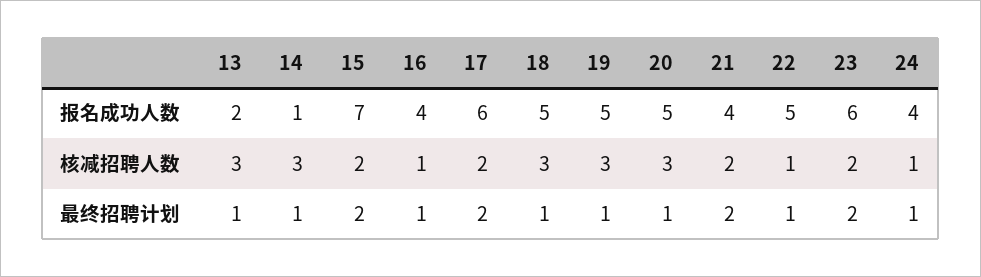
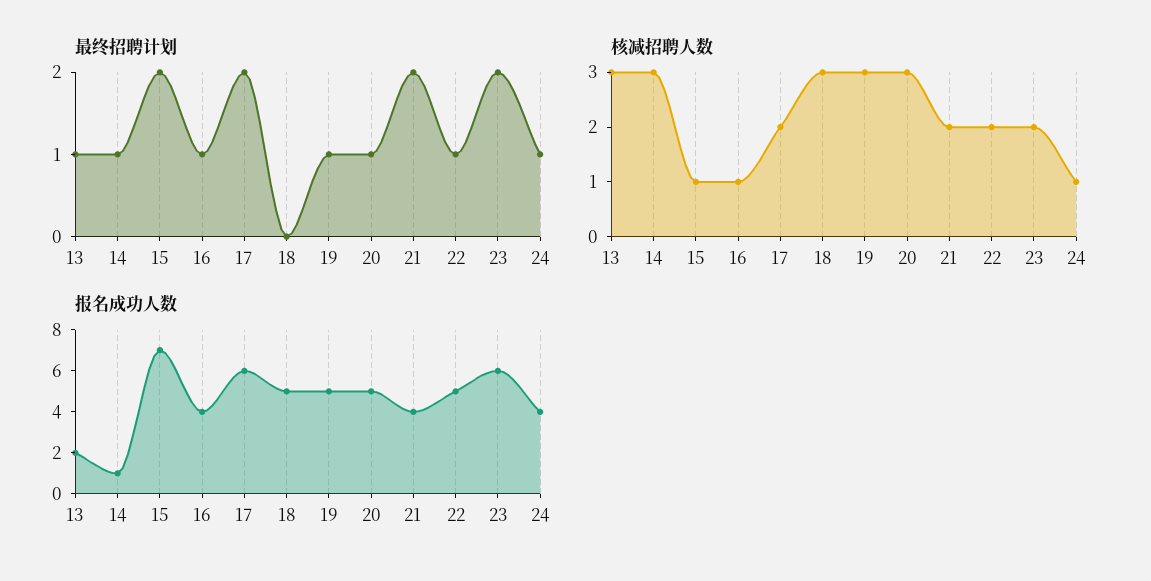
  {
    "报名成功人数": {
      "13": 2,
      "14": 1,
      "15": 7,
      "16": 4,
      "17": 6,
      "18": 5,
      "19": 5,
      "20": 5,
      "21": 4,
      "22": 5,
      "23": 6,
      "24": 4
    },
    "核减招聘人数": {
      "13": 3,
      "14": 3,
-     "15": 2,
+     "15": 1,
      "16": 1,
      "17": 2,
      "18": 3,
      "19": 3,
      "20": 3,
      "21": 2,
-     "22": 1,
+     "22": 2,
      "23": 2,
      "24": 1
    },
    "最终招聘计划": {
      "13": 1,
      "14": 1,
      "15": 2,
      "16": 1,
      "17": 2,
-     "18": 1,
+     "18": 0,
      "19": 1,
      "20": 1,
      "21": 2,
      "22": 1,
      "23": 2,
      "24": 1
    }
  }

